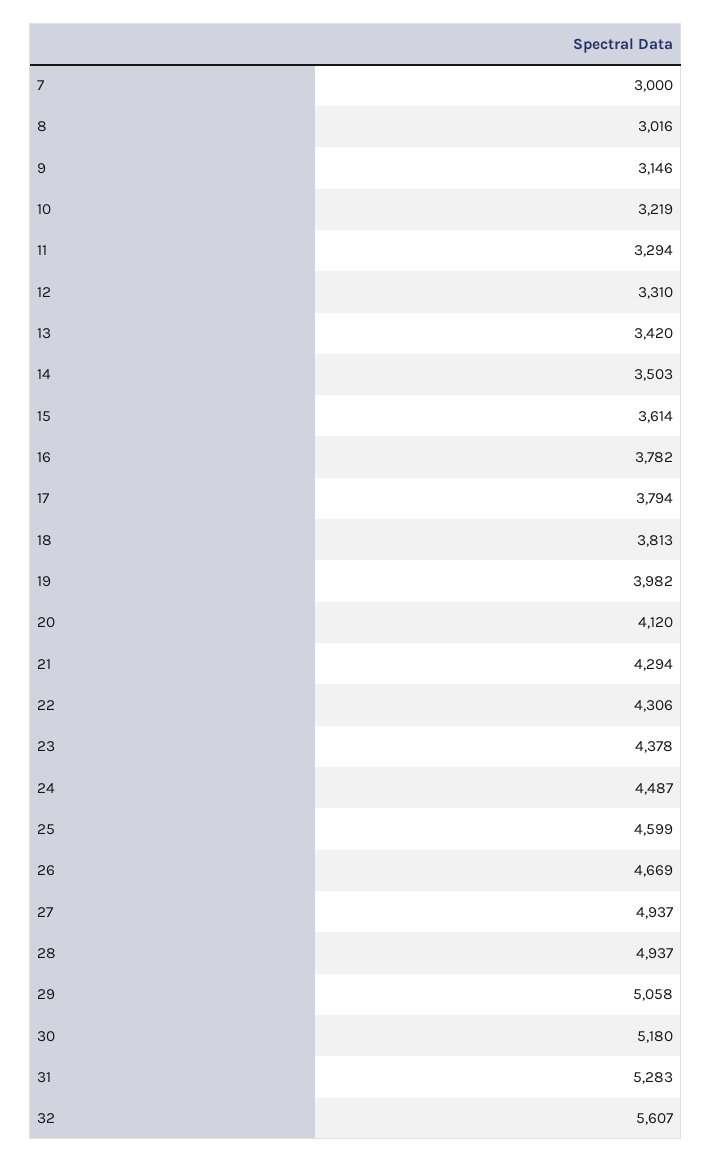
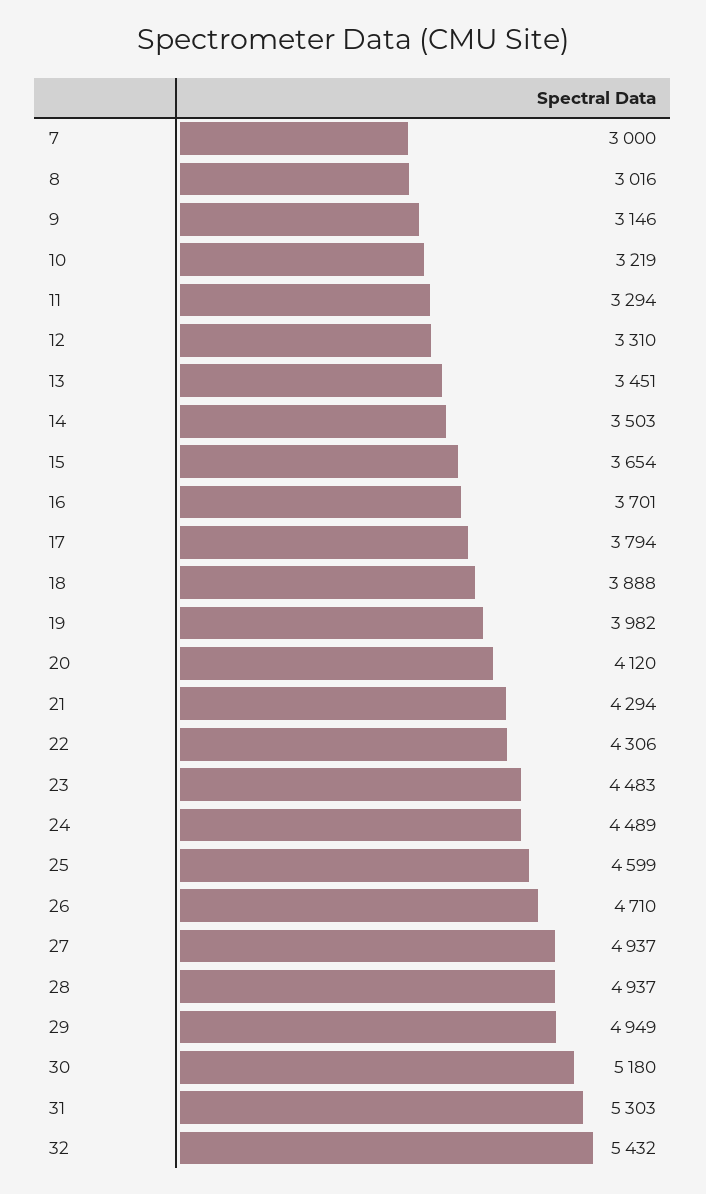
  {
    "7": 3000,
    "8": 3016,
    "9": 3146,
    "10": 3219,
    "11": 3294,
    "12": 3310,
-   "13": 3420,
+   "13": 3451,
    "14": 3503,
-   "15": 3614,
+   "15": 3654,
-   "16": 3782,
+   "16": 3701,
    "17": 3794,
-   "18": 3813,
+   "18": 3888,
    "19": 3982,
    "20": 4120,
    "21": 4294,
    "22": 4306,
-   "23": 4378,
+   "23": 4483,
-   "24": 4487,
+   "24": 4489,
    "25": 4599,
-   "26": 4669,
+   "26": 4710,
    "27": 4937,
    "28": 4937,
-   "29": 5058,
+   "29": 4949,
    "30": 5180,
-   "31": 5283,
+   "31": 5303,
-   "32": 5607
+   "32": 5432
  }

